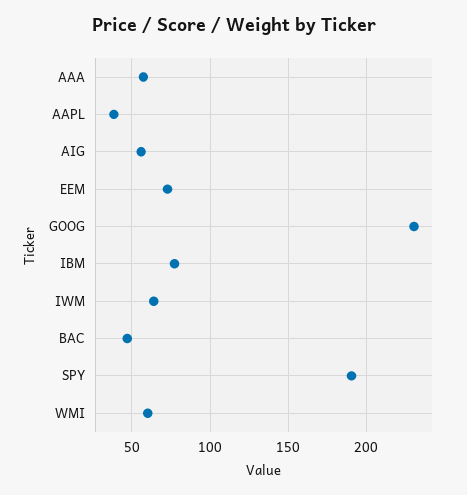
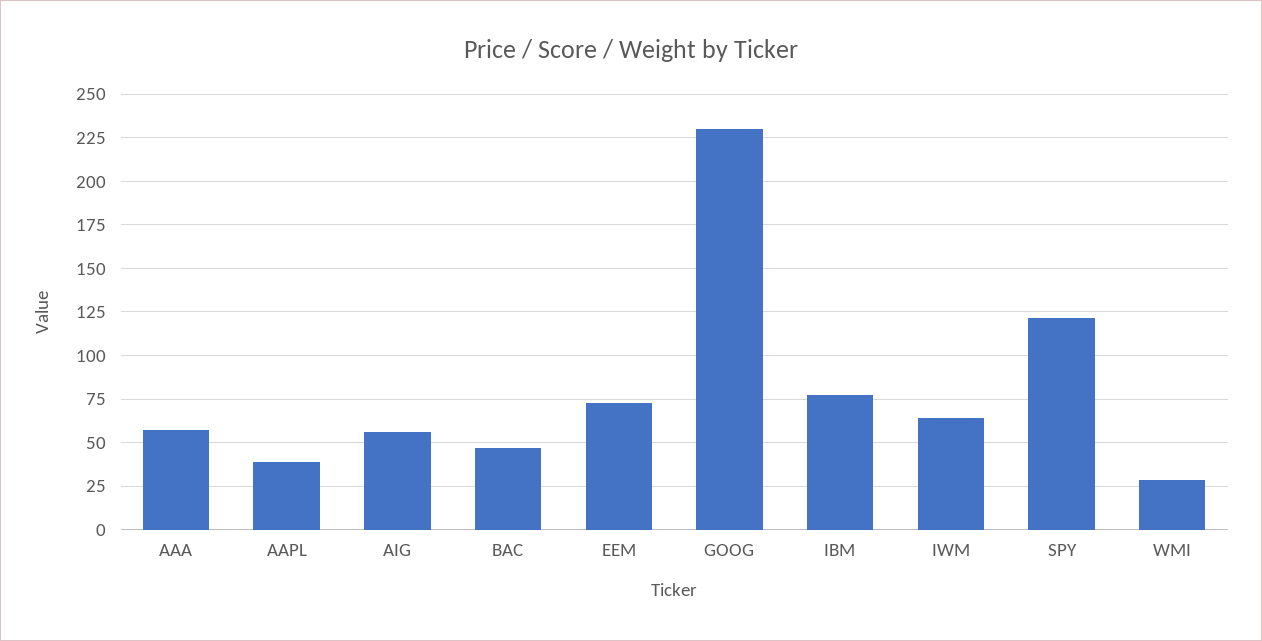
  {
    "AAA": 55,
    "AAPL": 40,
    "AIG": 55,
    "EEM": 75,
    "GOOG": 230,
    "IBM": 75,
    "IWM": 65,
    "BAC": 45,
-   "SPY": 190,
+   "SPY": 120,
-   "WMI": 60
+   "WMI": 30
  }

